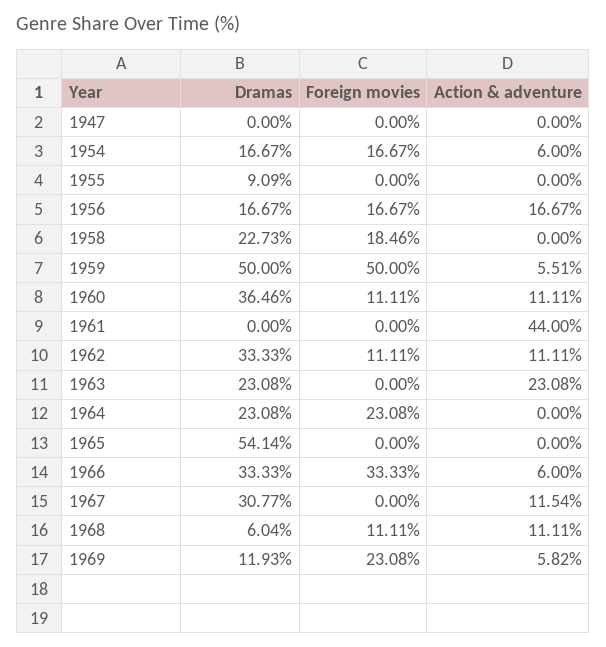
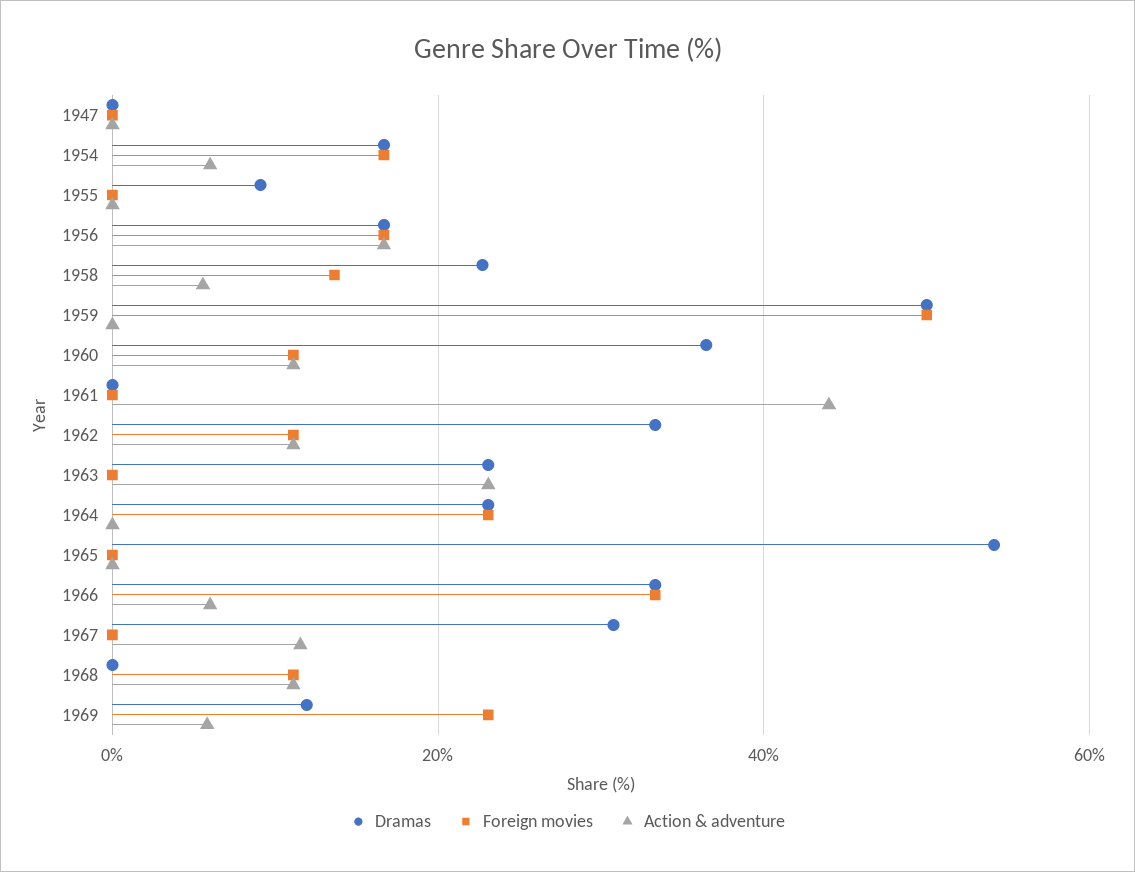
  {
    "Dramas": {
      "1947": 0,
      "1954": 16.67,
      "1955": 9.09,
      "1956": 16.67,
      "1958": 22.73,
      "1959": 50,
      "1960": 36.46,
      "1961": 0,
      "1962": 33.33,
      "1963": 23.08,
      "1964": 23.08,
      "1965": 54.14,
      "1966": 33.33,
      "1967": 30.77,
-     "1968": 6.04,
+     "1968": 0,
      "1969": 11.93
    },
    "Foreign movies": {
      "1947": 0,
      "1954": 16.67,
      "1955": 0,
      "1956": 16.67,
-     "1958": 18.46,
+     "1958": 14,
      "1959": 50,
      "1960": 11.11,
      "1961": 0,
      "1962": 11.11,
      "1963": 0,
      "1964": 23.08,
      "1965": 0,
      "1966": 33.33,
      "1967": 0,
      "1968": 11.11,
      "1969": 23.08
    },
    "Action & adventure": {
      "1947": 0,
      "1954": 6,
      "1955": 0,
      "1956": 16.67,
-     "1958": 0,
+     "1958": 6,
-     "1959": 5.51,
+     "1959": 0,
      "1960": 11.11,
      "1961": 44,
      "1962": 11.11,
      "1963": 23.08,
      "1964": 0,
      "1965": 0,
      "1966": 6,
      "1967": 11.54,
      "1968": 11.11,
      "1969": 5.82
    }
  }

